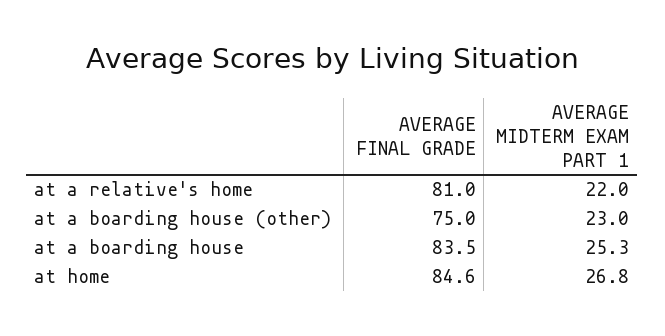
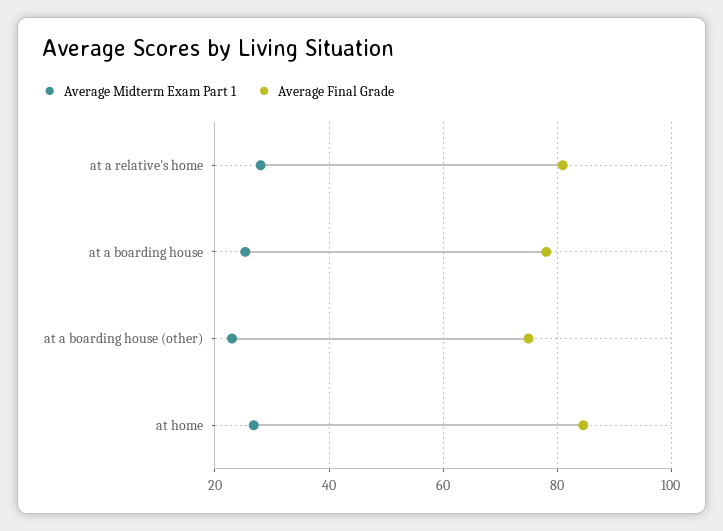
  {
    "AVERAGE FINAL GRADE": {
      "at a relative's home": 81,
      "at a boarding house (other)": 75,
-     "at a boarding house": 83.5,
+     "at a boarding house": 78,
      "at home": 84.6
    },
    "AVERAGE MIDTERM EXAM PART 1": {
-     "at a relative's home": 22,
+     "at a relative's home": 28,
      "at a boarding house (other)": 23,
      "at a boarding house": 25.3,
      "at home": 26.8
    }
  }

